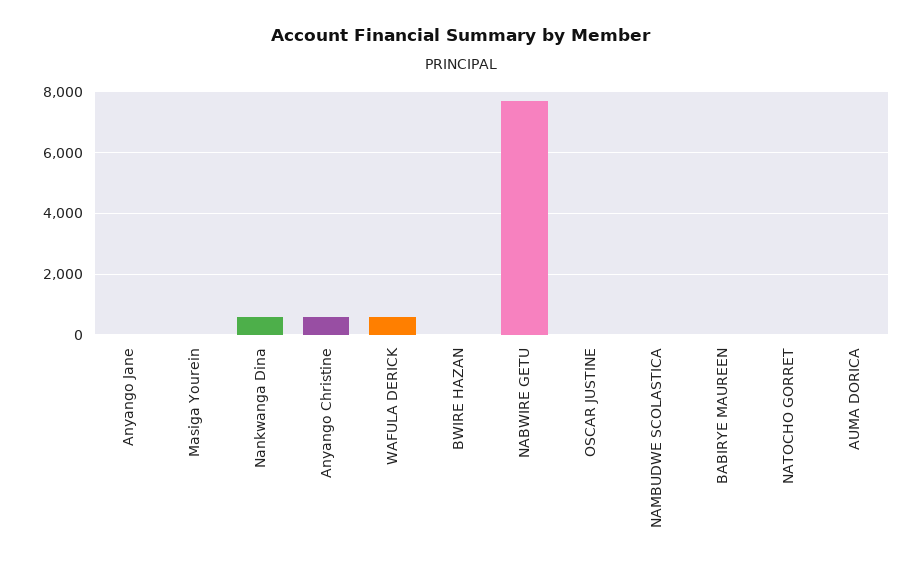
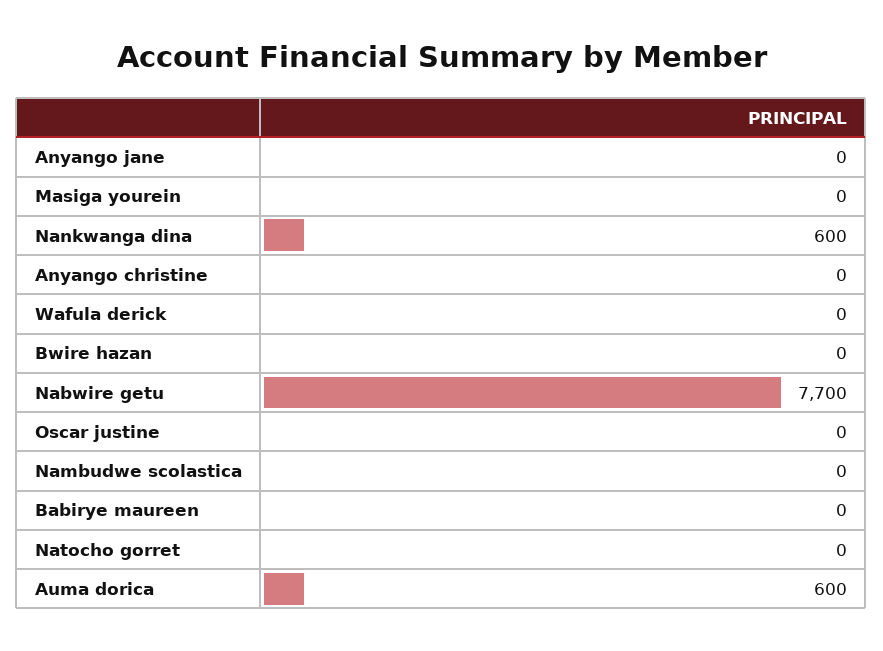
  {
    "Anyango Jane": 0,
    "Masiga Yourein": 0,
    "Nankwanga Dina": 600,
-   "Anyango Christine": 600,
+   "Anyango Christine": 0,
-   "WAFULA DERICK": 600,
+   "WAFULA DERICK": 0,
    "BWIRE HAZAN": 0,
    "NABWIRE GETU": 7700,
    "OSCAR JUSTINE": 0,
    "NAMBUDWE SCOLASTICA": 0,
    "BABIRYE MAUREEN": 0,
    "NATOCHO GORRET": 0,
-   "AUMA DORICA": 0
+   "AUMA DORICA": 600
  }

